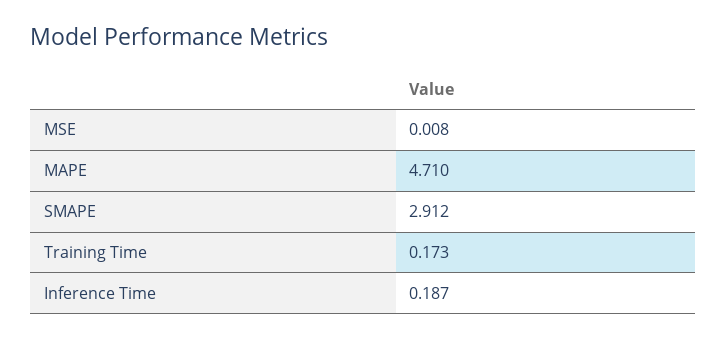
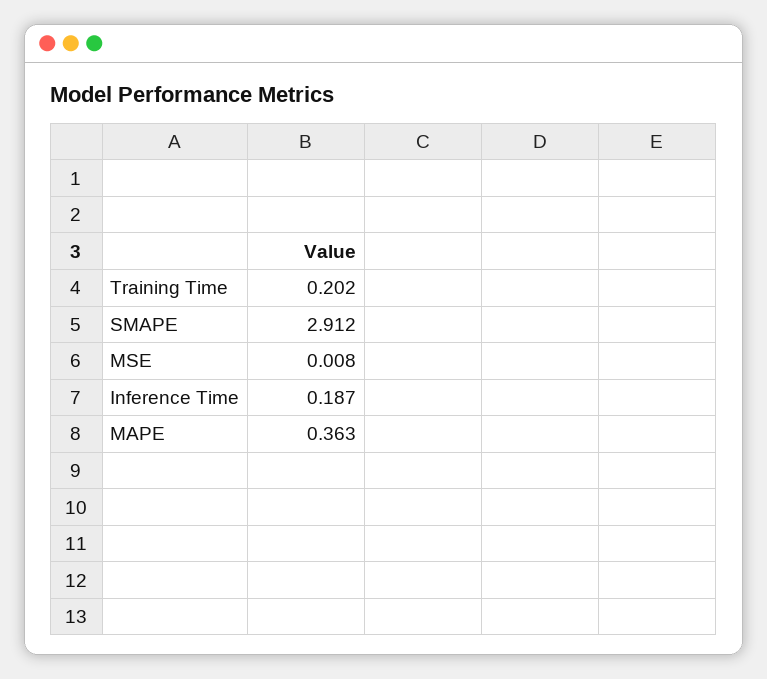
  {
    "MSE": 0.008,
-   "MAPE": 4.71,
+   "MAPE": 0.363,
    "SMAPE": 2.912,
-   "Training Time": 0.173,
+   "Training Time": 0.202,
    "Inference Time": 0.187
  }

